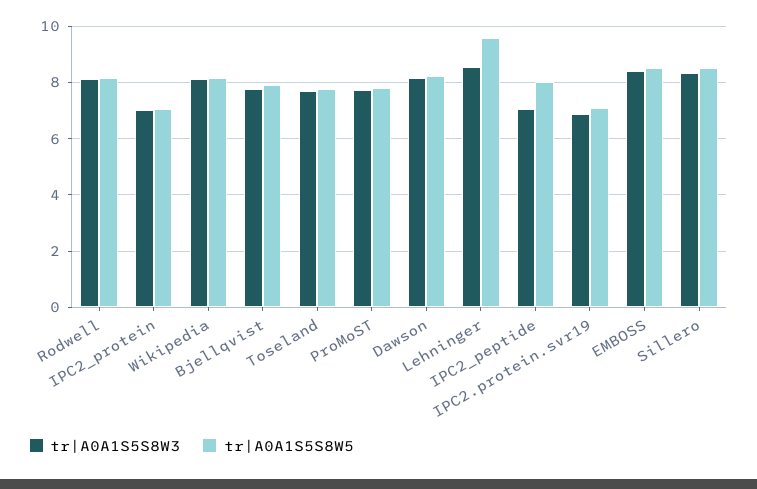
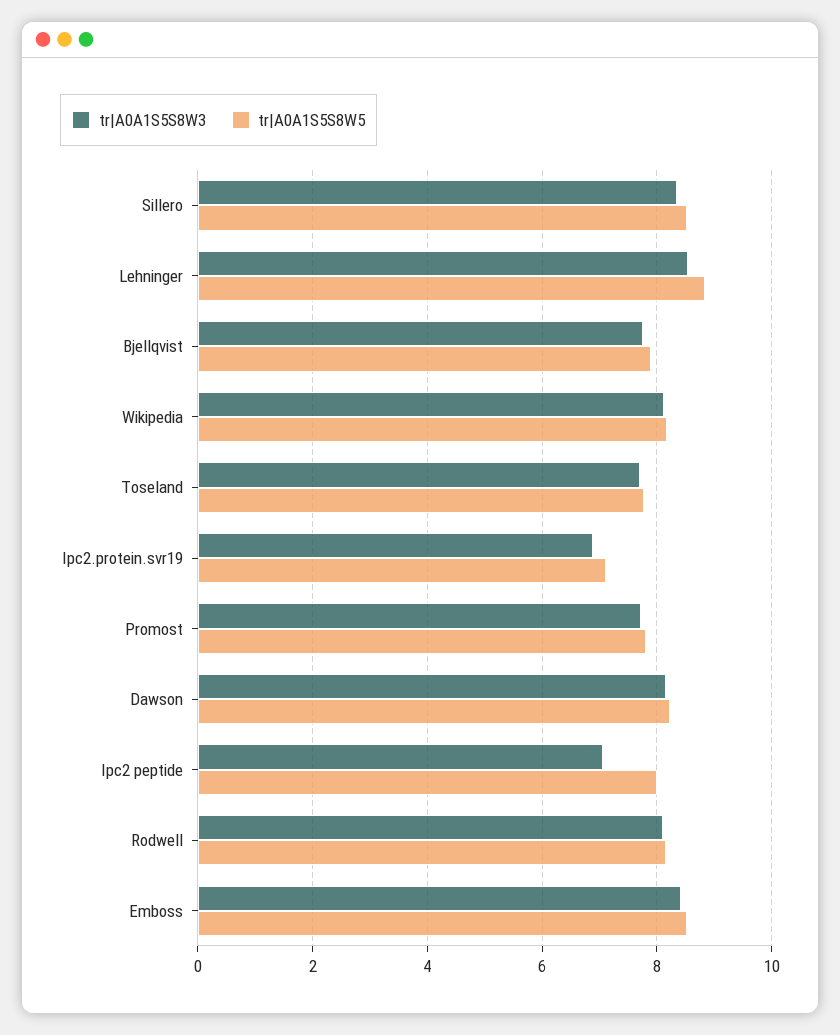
  {
    "tr|A0A1S5S8W3": {
      "Rodwell": 8.2,
-     "IPC2_protein": 7,
      "Wikipedia": 8.2,
      "Bjellqvist": 7.8,
      "Toseland": 7.8,
      "ProMoST": 7.8,
      "Dawson": 8.2,
      "Lehninger": 8.6,
      "IPC2_peptide": 7,
      "IPC2.protein.svr19": 6.8,
      "EMBOSS": 8.4,
      "Sillero": 8.4
    },
    "tr|A0A1S5S8W5": {
      "Rodwell": 8.2,
-     "IPC2_protein": 7,
      "Wikipedia": 8.2,
      "Bjellqvist": 8,
      "Toseland": 7.8,
      "ProMoST": 7.8,
      "Dawson": 8.2,
-     "Lehninger": 9.5,
+     "Lehninger": 8.8,
      "IPC2_peptide": 8,
      "IPC2.protein.svr19": 7.2,
      "EMBOSS": 8.6,
      "Sillero": 8.6
    }
  }

